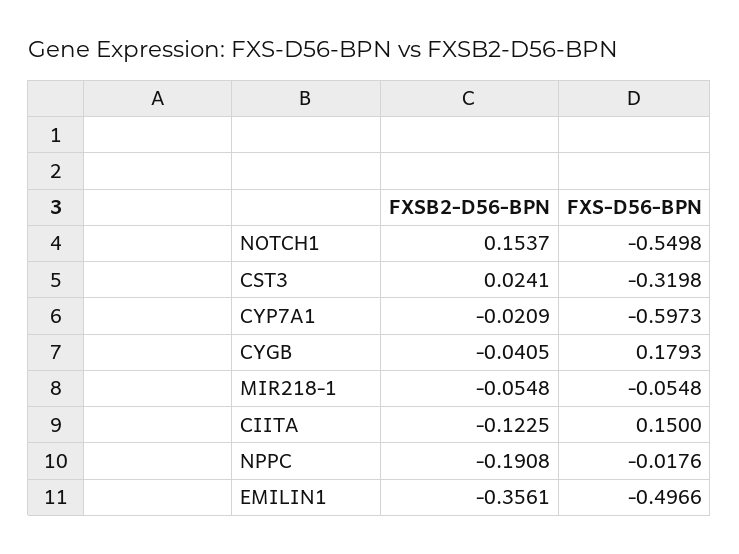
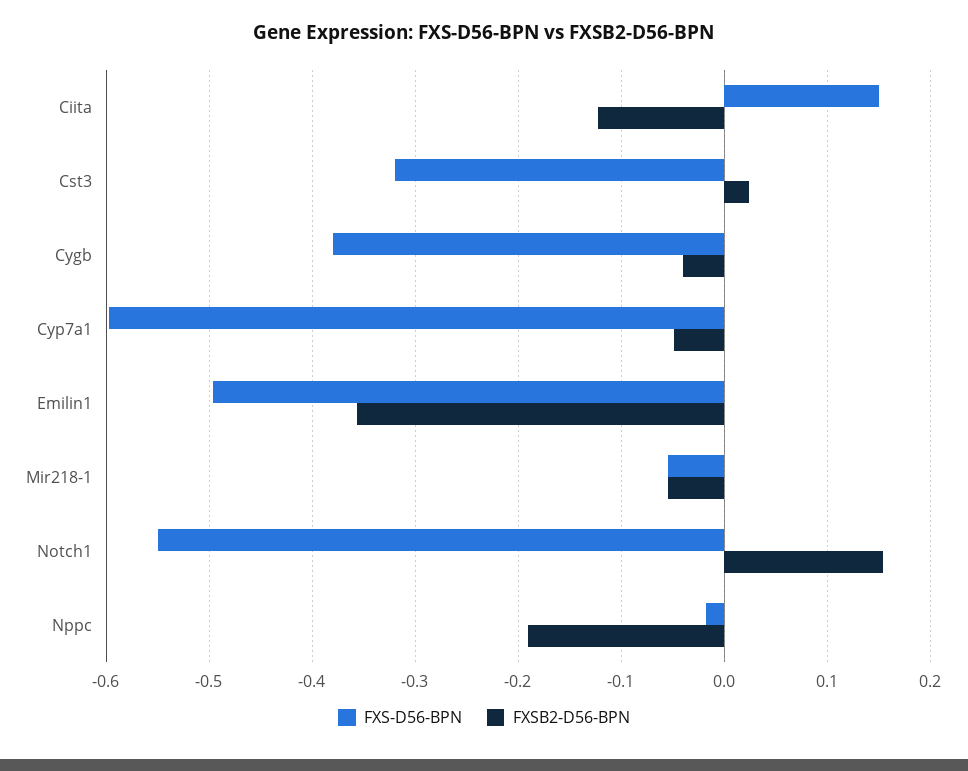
  {
    "FXSB2-D56-BPN": {
      "NOTCH1": 0.1537,
      "CST3": 0.0241,
-     "CYP7A1": -0.0209,
+     "CYP7A1": -0.05,
      "CYGB": -0.0405,
      "MIR218-1": -0.0548,
      "CIITA": -0.1225,
      "NPPC": -0.1908,
      "EMILIN1": -0.3561
    },
    "FXS-D56-BPN": {
      "NOTCH1": -0.5498,
      "CST3": -0.3198,
      "CYP7A1": -0.5973,
-     "CYGB": 0.1793,
+     "CYGB": -0.38,
      "MIR218-1": -0.0548,
      "CIITA": 0.15,
      "NPPC": -0.0176,
      "EMILIN1": -0.4966
    }
  }

